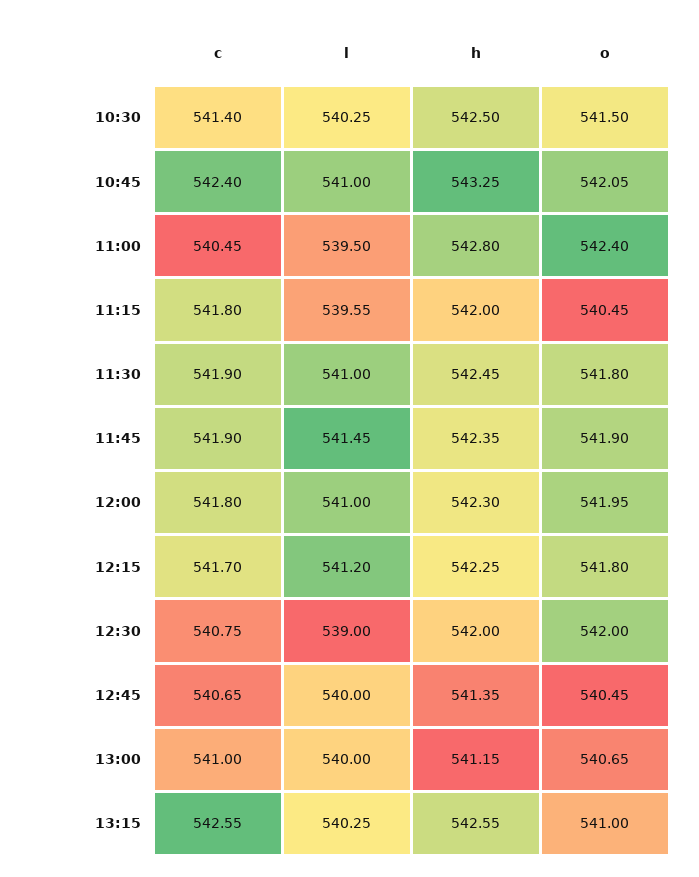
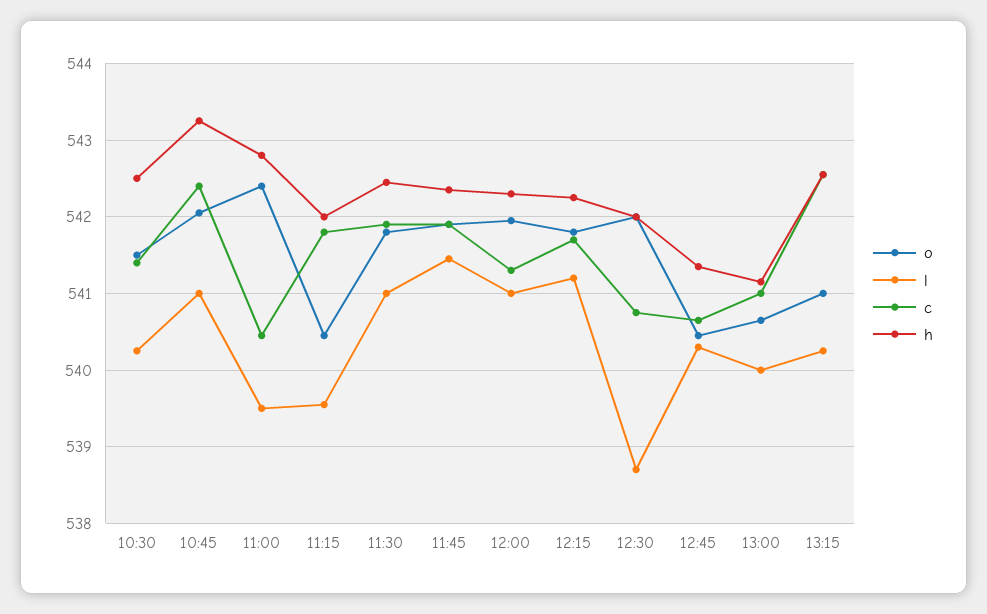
  {
    "c": {
      "10:30": 541.4,
      "10:45": 542.4,
      "11:00": 540.45,
      "11:15": 541.8,
      "11:30": 541.9,
      "11:45": 541.9,
-     "12:00": 541.8,
+     "12:00": 541.3,
      "12:15": 541.7,
      "12:30": 540.75,
      "12:45": 540.65,
      "13:00": 541,
      "13:15": 542.55
    },
    "l": {
      "10:30": 540.25,
      "10:45": 541,
      "11:00": 539.5,
      "11:15": 539.55,
      "11:30": 541,
      "11:45": 541.45,
      "12:00": 541,
      "12:15": 541.2,
-     "12:30": 539,
+     "12:30": 538.7,
-     "12:45": 540,
+     "12:45": 540.3,
      "13:00": 540,
      "13:15": 540.25
    },
    "h": {
      "10:30": 542.5,
      "10:45": 543.25,
      "11:00": 542.8,
      "11:15": 542,
      "11:30": 542.45,
      "11:45": 542.35,
      "12:00": 542.3,
      "12:15": 542.25,
      "12:30": 542,
      "12:45": 541.35,
      "13:00": 541.15,
      "13:15": 542.55
    },
    "o": {
      "10:30": 541.5,
      "10:45": 542.05,
      "11:00": 542.4,
      "11:15": 540.45,
      "11:30": 541.8,
      "11:45": 541.9,
      "12:00": 541.95,
      "12:15": 541.8,
      "12:30": 542,
      "12:45": 540.45,
      "13:00": 540.65,
      "13:15": 541
    }
  }

